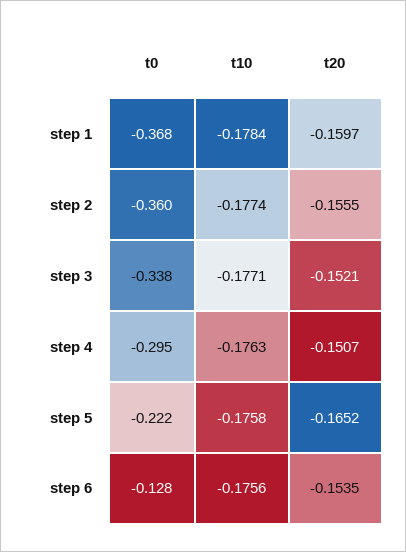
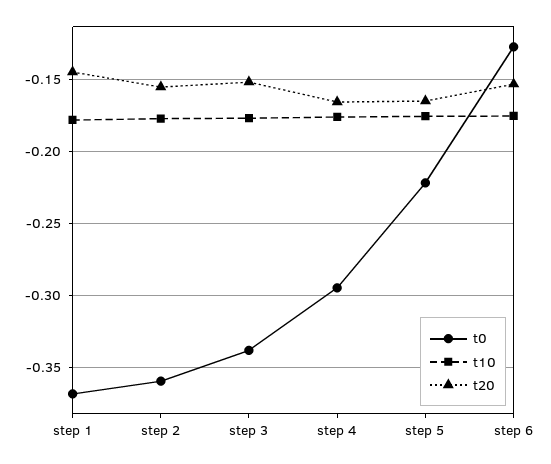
  {
    "t0": {
      "step 1": -0.368,
      "step 2": -0.36,
      "step 3": -0.338,
      "step 4": -0.295,
      "step 5": -0.222,
      "step 6": -0.128
    },
    "t10": {
      "step 1": -0.1784,
      "step 2": -0.1774,
      "step 3": -0.1771,
      "step 4": -0.1763,
      "step 5": -0.1758,
      "step 6": -0.1756
    },
    "t20": {
-     "step 1": -0.1597,
+     "step 1": -0.145,
      "step 2": -0.1555,
      "step 3": -0.1521,
-     "step 4": -0.1507,
+     "step 4": -0.165,
      "step 5": -0.1652,
      "step 6": -0.1535
    }
  }

